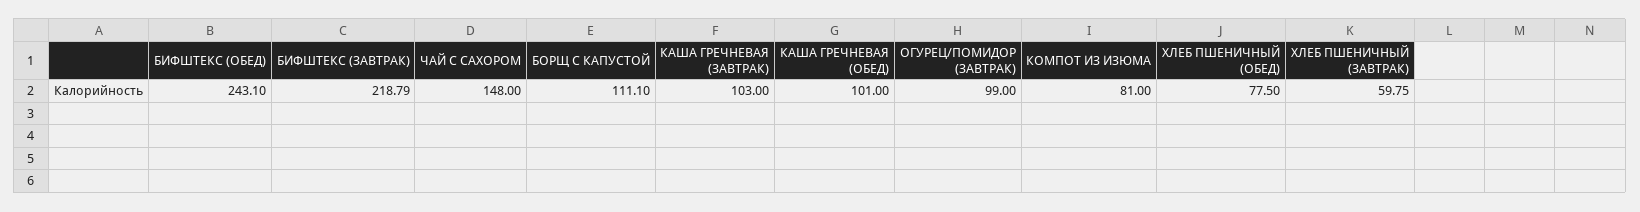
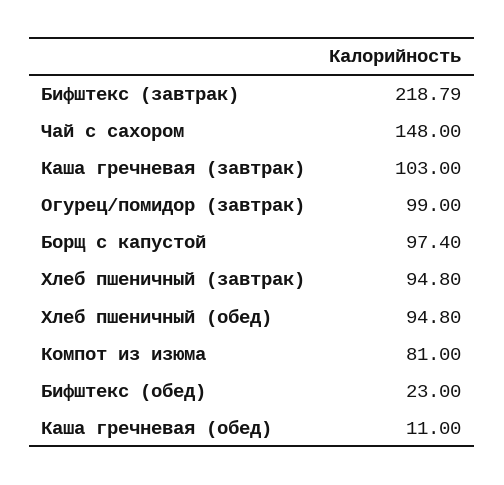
  {
-   "БИФШТЕКС (ОБЕД)": 243.1,
+   "БИФШТЕКС (ОБЕД)": 23,
    "БИФШТЕКС (ЗАВТРАК)": 218.79,
    "ЧАЙ С САХОРОМ": 148,
-   "БОРЩ С КАПУСТОЙ": 111.1,
+   "БОРЩ С КАПУСТОЙ": 97.4,
    "КАША ГРЕЧНЕВАЯ (ЗАВТРАК)": 103,
-   "КАША ГРЕЧНЕВАЯ (ОБЕД)": 101,
+   "КАША ГРЕЧНЕВАЯ (ОБЕД)": 11,
    "ОГУРЕЦ/ПОМИДОР (ЗАВТРАК)": 99,
    "КОМПОТ ИЗ ИЗЮМА": 81,
-   "ХЛЕБ ПШЕНИЧНЫЙ (ОБЕД)": 77.5,
+   "ХЛЕБ ПШЕНИЧНЫЙ (ОБЕД)": 94.8,
-   "ХЛЕБ ПШЕНИЧНЫЙ (ЗАВТРАК)": 59.75
+   "ХЛЕБ ПШЕНИЧНЫЙ (ЗАВТРАК)": 94.8
  }

